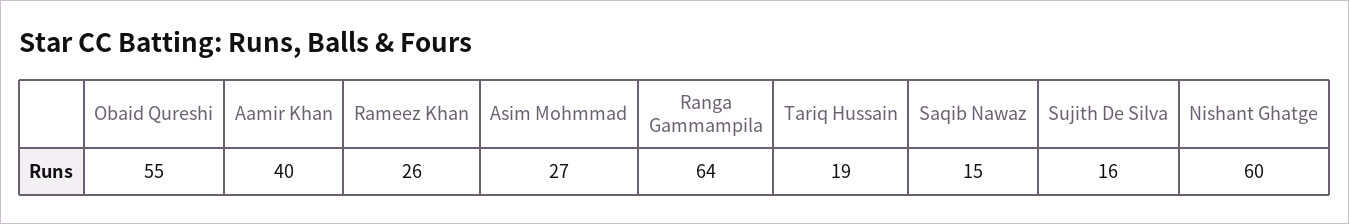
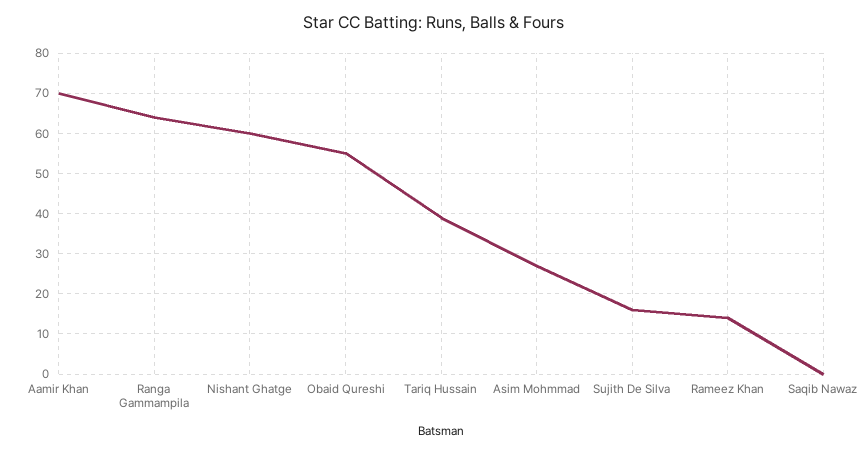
  {
    "Obaid Qureshi": 55,
-   "Aamir Khan": 40,
+   "Aamir Khan": 70,
-   "Rameez Khan": 26,
+   "Rameez Khan": 15,
    "Asim Mohmmad": 27,
    "Ranga Gammampila": 64,
-   "Tariq Hussain": 19,
+   "Tariq Hussain": 40,
-   "Saqib Nawaz": 15,
+   "Saqib Nawaz": 0,
    "Sujith De Silva": 16,
    "Nishant Ghatge": 60
  }

